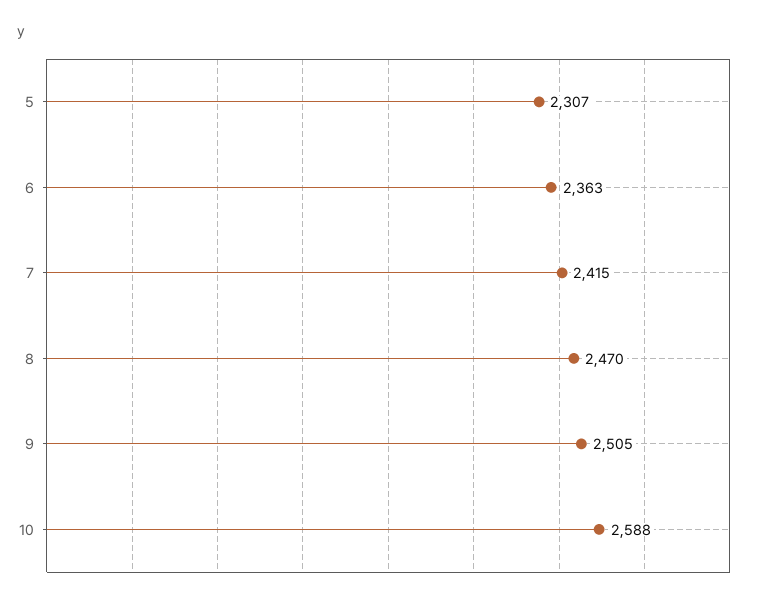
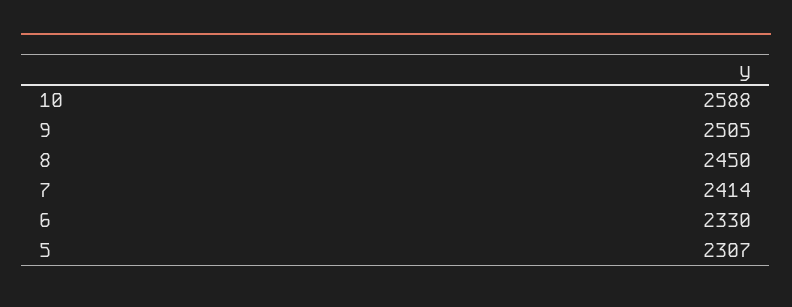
  {
    "5": 2307,
-   "6": 2363,
+   "6": 2330,
-   "7": 2415,
+   "7": 2414,
-   "8": 2470,
+   "8": 2450,
    "9": 2505,
    "10": 2588
  }

